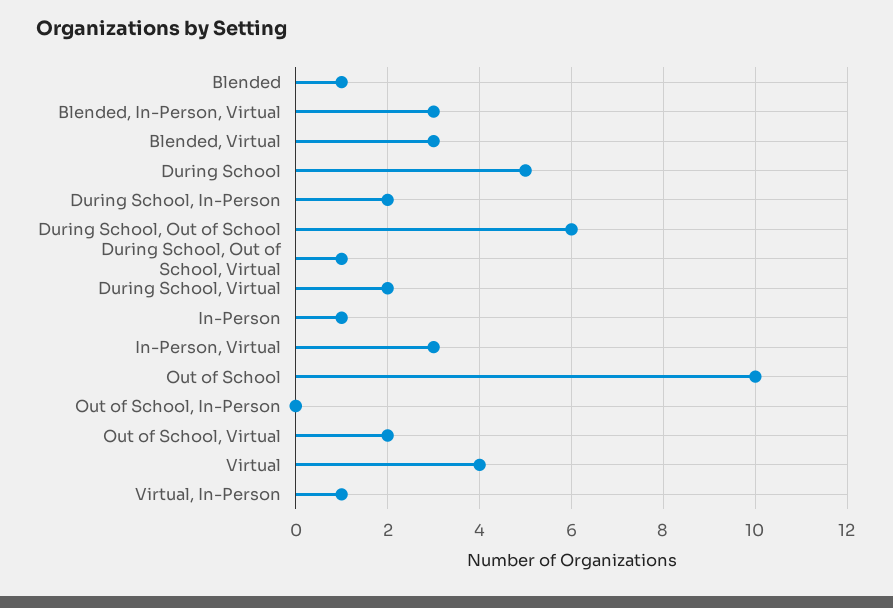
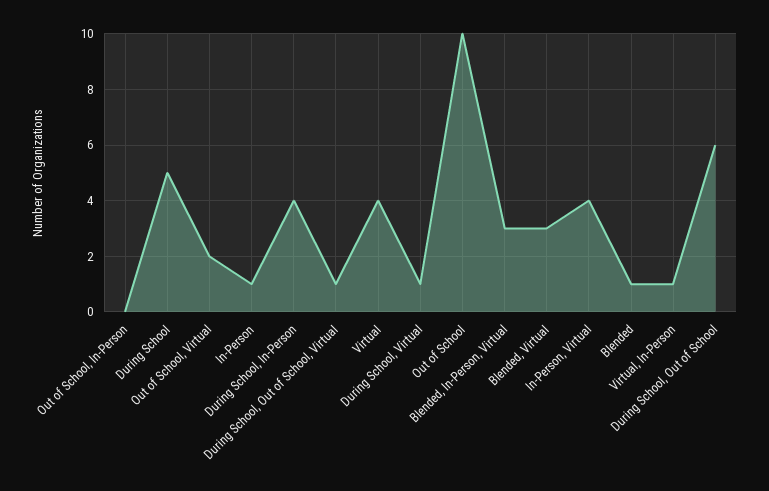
  {
    "Blended": 1,
    "Blended, In-Person, Virtual": 3,
    "Blended, Virtual": 3,
    "During School": 5,
-   "During School, In-Person": 2,
+   "During School, In-Person": 4,
    "During School, Out of School": 6,
    "During School, Out of School, Virtual": 1,
-   "During School, Virtual": 2,
+   "During School, Virtual": 1,
    "In-Person": 1,
-   "In-Person, Virtual": 3,
+   "In-Person, Virtual": 4,
    "Out of School": 10,
    "Out of School, In-Person": 0,
    "Out of School, Virtual": 2,
    "Virtual": 4,
    "Virtual, In-Person": 1
  }

